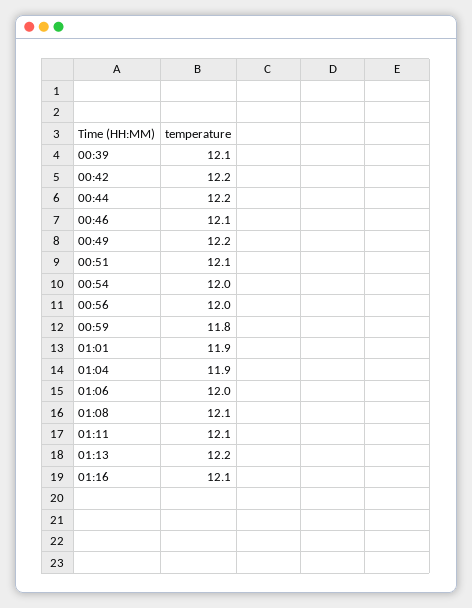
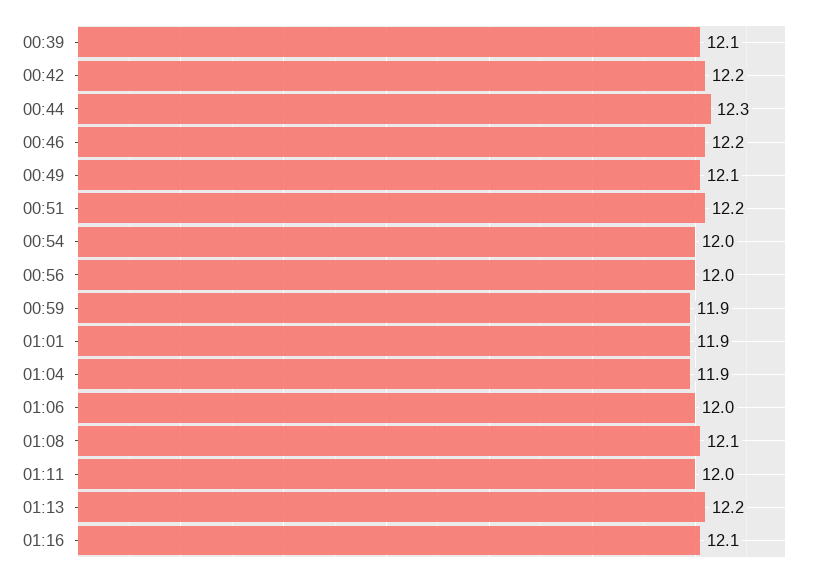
  {
    "00:39": 12.1,
    "00:42": 12.2,
-   "00:44": 12.2,
+   "00:44": 12.3,
-   "00:46": 12.1,
+   "00:46": 12.2,
-   "00:49": 12.2,
+   "00:49": 12.1,
-   "00:51": 12.1,
+   "00:51": 12.2,
    "00:54": 12,
    "00:56": 12,
-   "00:59": 11.8,
+   "00:59": 11.9,
    "01:01": 11.9,
    "01:04": 11.9,
    "01:06": 12,
    "01:08": 12.1,
-   "01:11": 12.1,
+   "01:11": 12,
    "01:13": 12.2,
    "01:16": 12.1
  }

